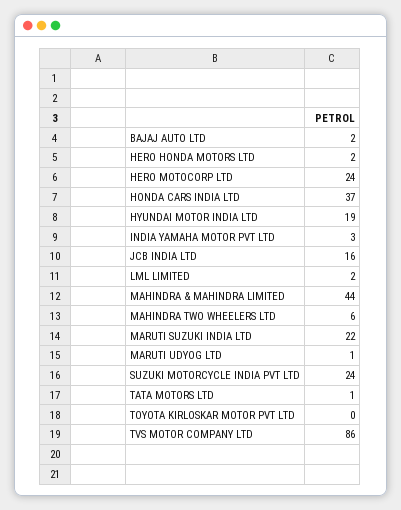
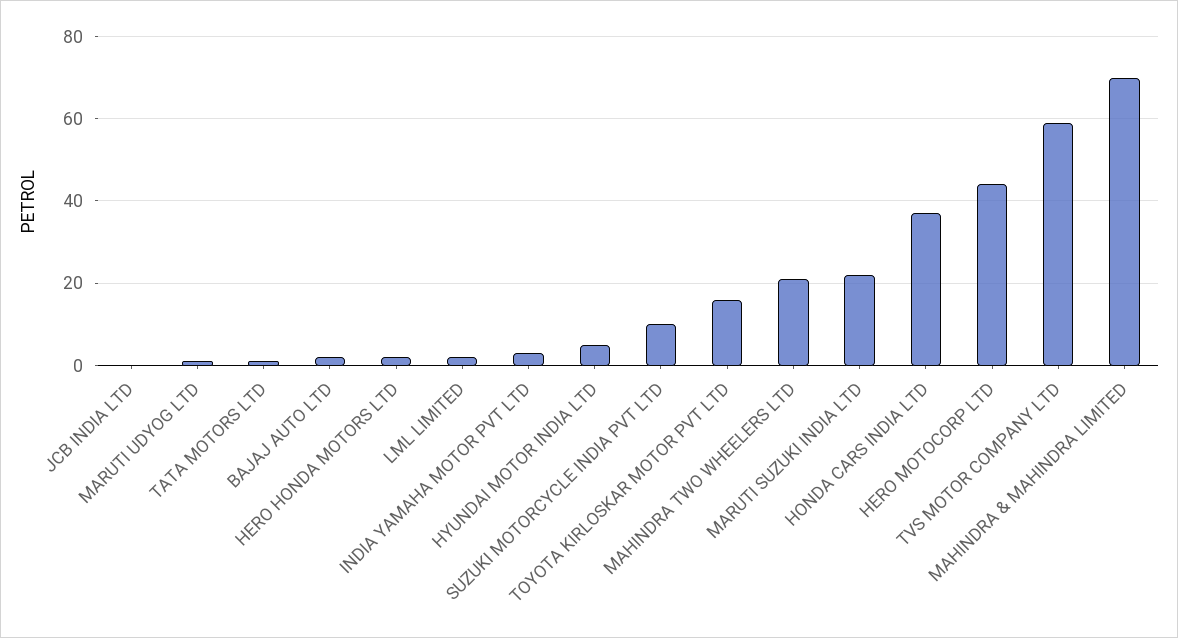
  {
    "BAJAJ AUTO LTD": 2,
    "HERO HONDA MOTORS LTD": 2,
-   "HERO MOTOCORP LTD": 24,
+   "HERO MOTOCORP LTD": 45,
    "HONDA CARS INDIA LTD": 37,
-   "HYUNDAI MOTOR INDIA LTD": 19,
+   "HYUNDAI MOTOR INDIA LTD": 5,
    "INDIA YAMAHA MOTOR PVT LTD": 3,
-   "JCB INDIA LTD": 16,
+   "JCB INDIA LTD": 0,
    "LML LIMITED": 2,
-   "MAHINDRA & MAHINDRA LIMITED": 44,
+   "MAHINDRA & MAHINDRA LIMITED": 70,
-   "MAHINDRA TWO WHEELERS LTD": 6,
+   "MAHINDRA TWO WHEELERS LTD": 20,
    "MARUTI SUZUKI INDIA LTD": 22,
    "MARUTI UDYOG LTD": 1,
-   "SUZUKI MOTORCYCLE INDIA PVT LTD": 24,
+   "SUZUKI MOTORCYCLE INDIA PVT LTD": 10,
    "TATA MOTORS LTD": 1,
-   "TOYOTA KIRLOSKAR MOTOR PVT LTD": 0,
+   "TOYOTA KIRLOSKAR MOTOR PVT LTD": 15,
-   "TVS MOTOR COMPANY LTD": 86
+   "TVS MOTOR COMPANY LTD": 60
  }

